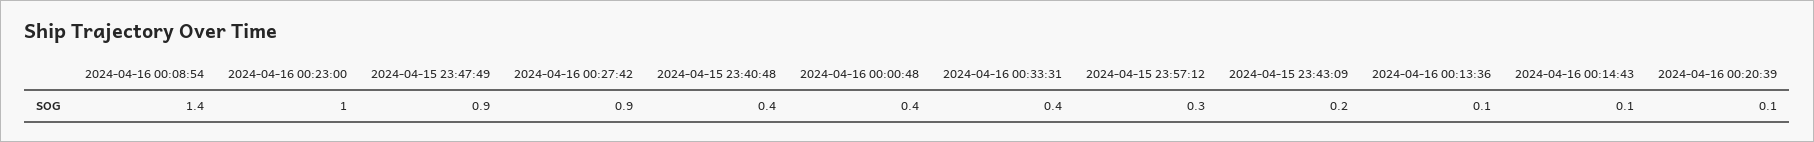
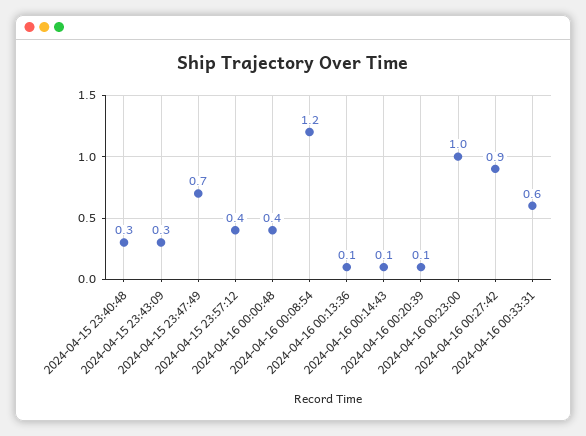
  {
-   "2024-04-16 00:08:54": 1.4,
+   "2024-04-16 00:08:54": 1.2,
    "2024-04-16 00:23:00": 1,
-   "2024-04-15 23:47:49": 0.9,
+   "2024-04-15 23:47:49": 0.7,
    "2024-04-16 00:27:42": 0.9,
-   "2024-04-15 23:40:48": 0.4,
+   "2024-04-15 23:40:48": 0.3,
    "2024-04-16 00:00:48": 0.4,
-   "2024-04-16 00:33:31": 0.4,
+   "2024-04-16 00:33:31": 0.6,
-   "2024-04-15 23:57:12": 0.3,
+   "2024-04-15 23:57:12": 0.4,
-   "2024-04-15 23:43:09": 0.2,
+   "2024-04-15 23:43:09": 0.3,
    "2024-04-16 00:13:36": 0.1,
    "2024-04-16 00:14:43": 0.1,
    "2024-04-16 00:20:39": 0.1
  }

